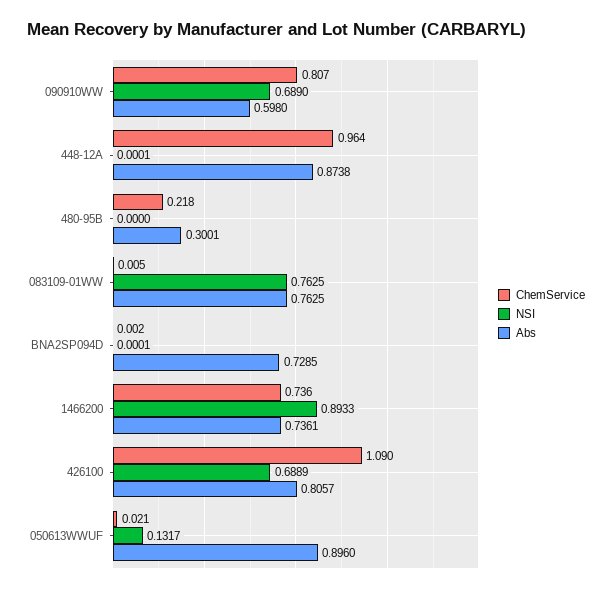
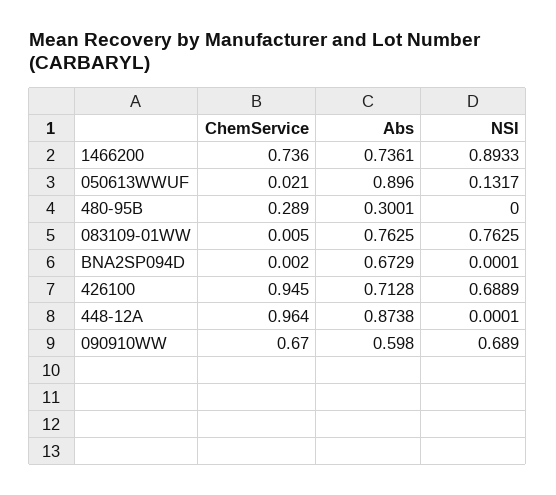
  {
    "ChemService": {
-     "090910WW": 0.807,
+     "090910WW": 0.67,
      "448-12A": 0.964,
-     "480-95B": 0.218,
+     "480-95B": 0.289,
      "083109-01WW": 0.005,
      "BNA2SP094D": 0.002,
      "1466200": 0.736,
-     "426100": 1.09,
+     "426100": 0.945,
      "050613WWUF": 0.021
    },
    "NSI": {
      "090910WW": 0.689,
      "448-12A": 0.0001,
      "480-95B": 0,
      "083109-01WW": 0.7625,
      "BNA2SP094D": 0.0001,
      "1466200": 0.8933,
      "426100": 0.6889,
      "050613WWUF": 0.1317
    },
    "Abs": {
      "090910WW": 0.598,
      "448-12A": 0.8738,
      "480-95B": 0.3001,
      "083109-01WW": 0.7625,
-     "BNA2SP094D": 0.7285,
+     "BNA2SP094D": 0.6729,
      "1466200": 0.7361,
-     "426100": 0.8057,
+     "426100": 0.7128,
      "050613WWUF": 0.896
    }
  }

